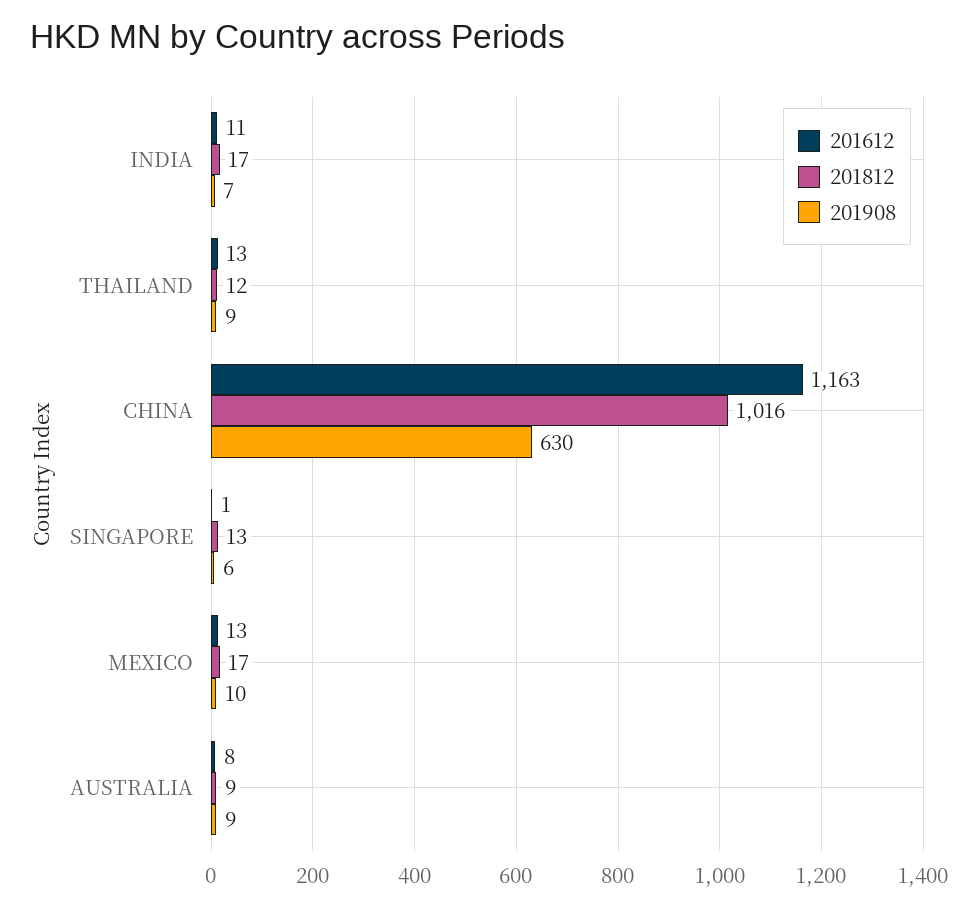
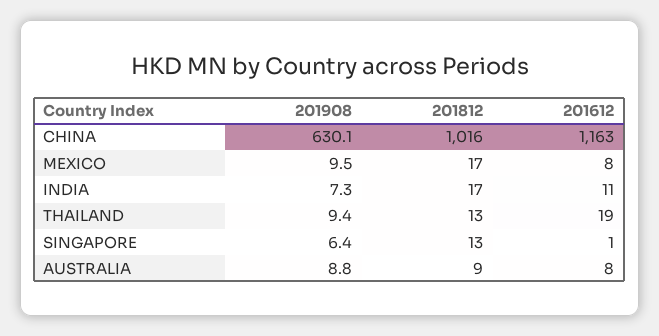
  {
    "201612": {
      "INDIA": 11,
-     "THAILAND": 13,
+     "THAILAND": 19,
      "CHINA": 1163,
      "SINGAPORE": 1,
-     "MEXICO": 13,
+     "MEXICO": 8,
      "AUSTRALIA": 8
    },
    "201812": {
      "INDIA": 17,
-     "THAILAND": 12,
+     "THAILAND": 13,
      "CHINA": 1016,
      "SINGAPORE": 13,
      "MEXICO": 17,
      "AUSTRALIA": 9
    },
    "201908": {
      "INDIA": 7.3,
      "THAILAND": 9.4,
      "CHINA": 630.1,
      "SINGAPORE": 6.4,
      "MEXICO": 9.5,
      "AUSTRALIA": 8.8
    }
  }

